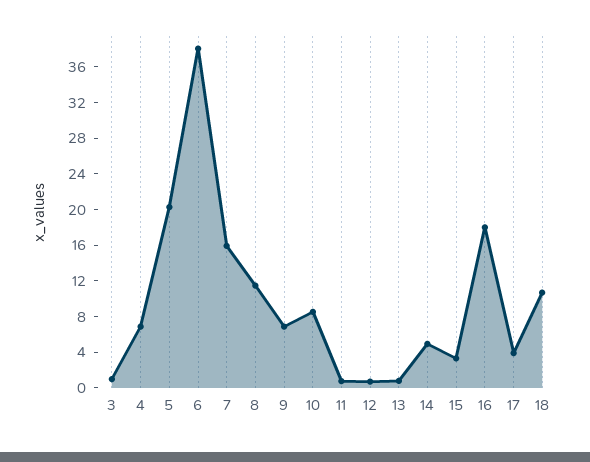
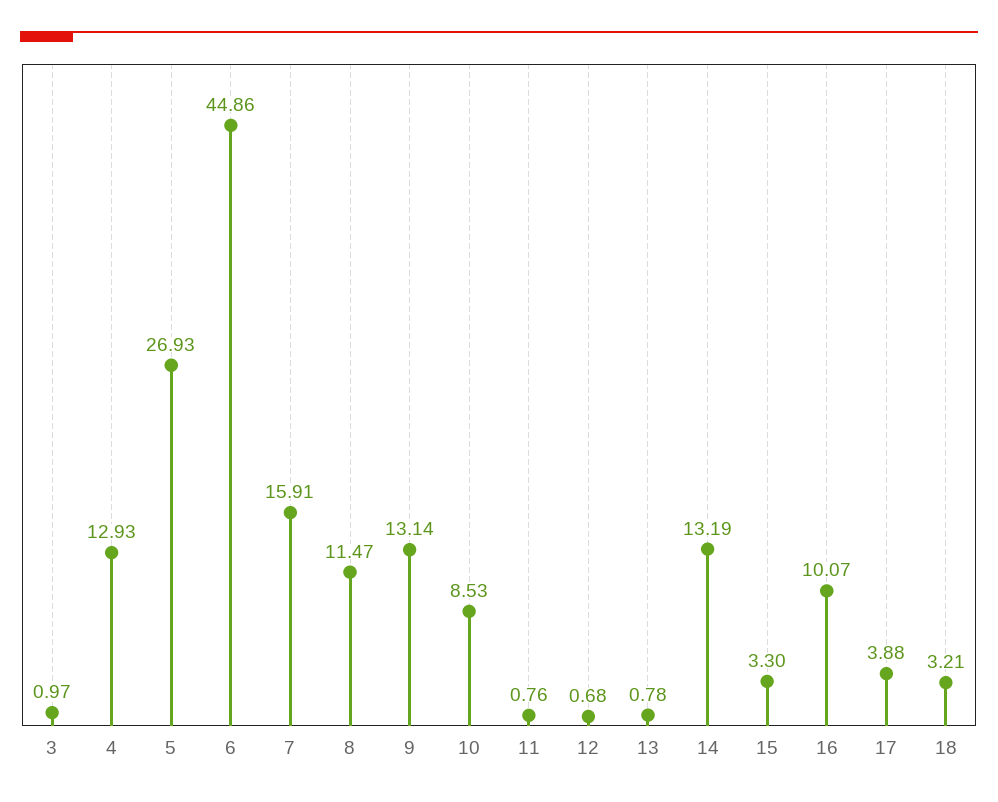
  {
    "3": 0.97,
-   "4": 7,
+   "4": 12.93,
-   "5": 20,
+   "5": 26.93,
-   "6": 38,
+   "6": 44.86,
    "7": 15.91,
    "8": 11.47,
-   "9": 7,
+   "9": 13.14,
    "10": 8.53,
    "11": 0.76,
    "12": 0.68,
    "13": 0.78,
-   "14": 5,
+   "14": 13.19,
    "15": 3.3,
-   "16": 18,
+   "16": 10.07,
    "17": 3.88,
-   "18": 11
+   "18": 3.21
  }

